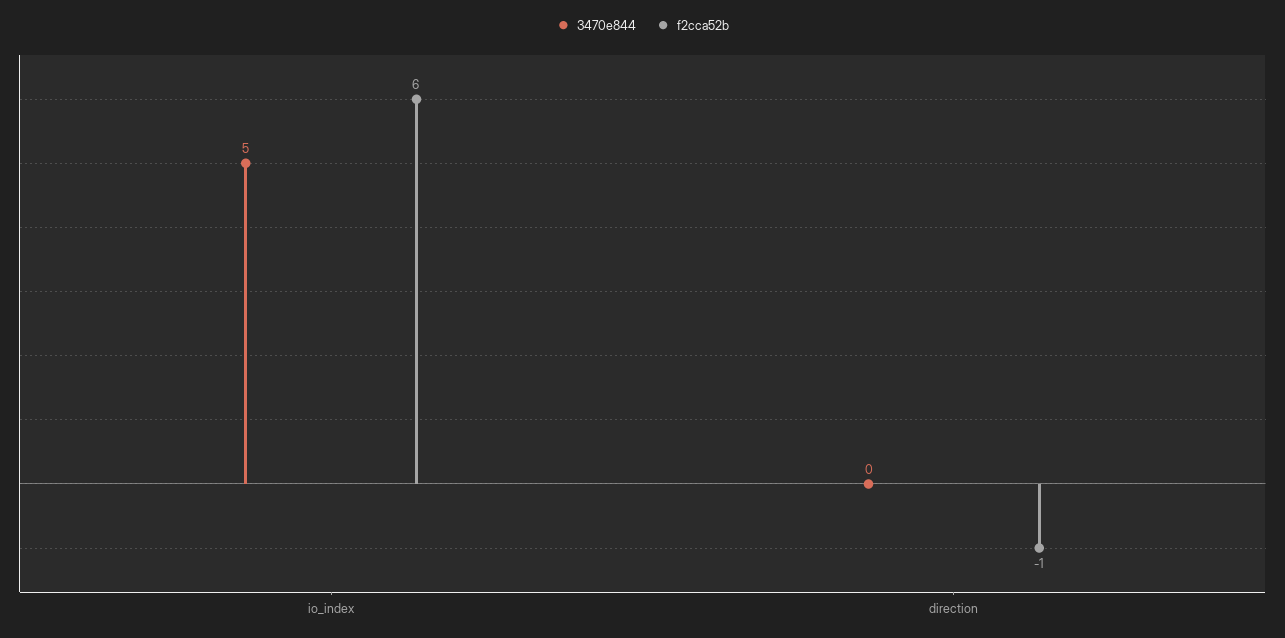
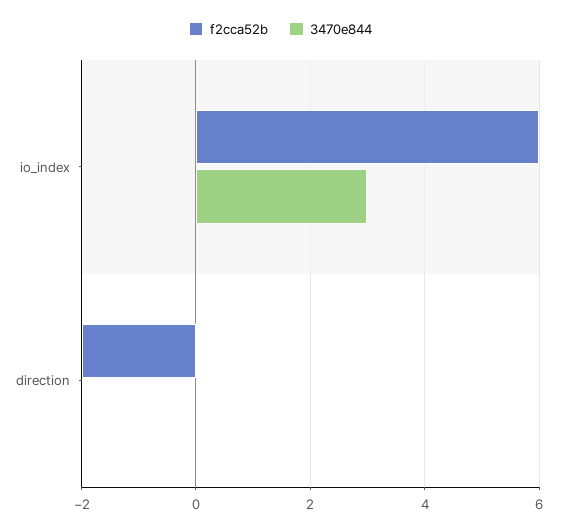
  {
    "3470e844": {
-     "io_index": 5,
+     "io_index": 3,
      "direction": 0
    },
    "f2cca52b": {
      "io_index": 6,
-     "direction": -1
+     "direction": -2
    }
  }

